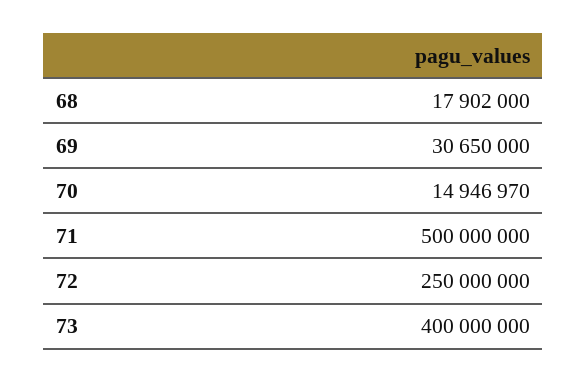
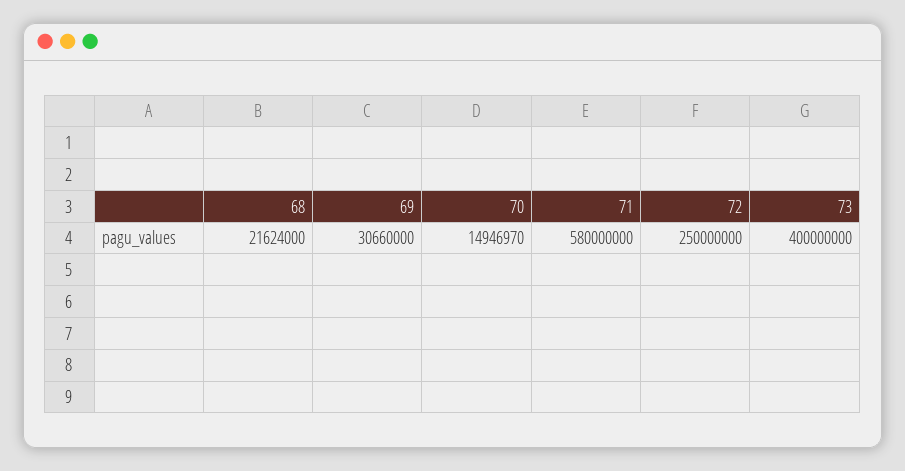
  {
-   "68": 17902000,
+   "68": 21624000,
-   "69": 30650000,
+   "69": 30660000,
    "70": 14946970,
-   "71": 500000000,
+   "71": 580000000,
    "72": 250000000,
    "73": 400000000
  }

